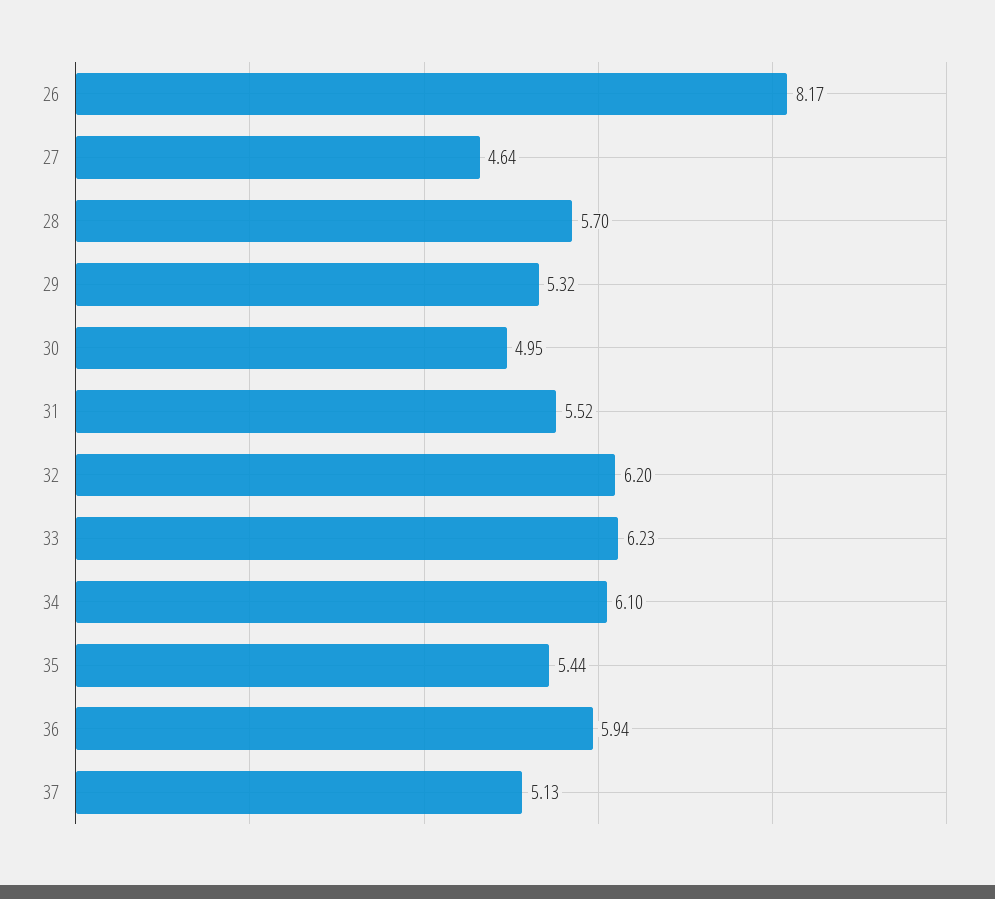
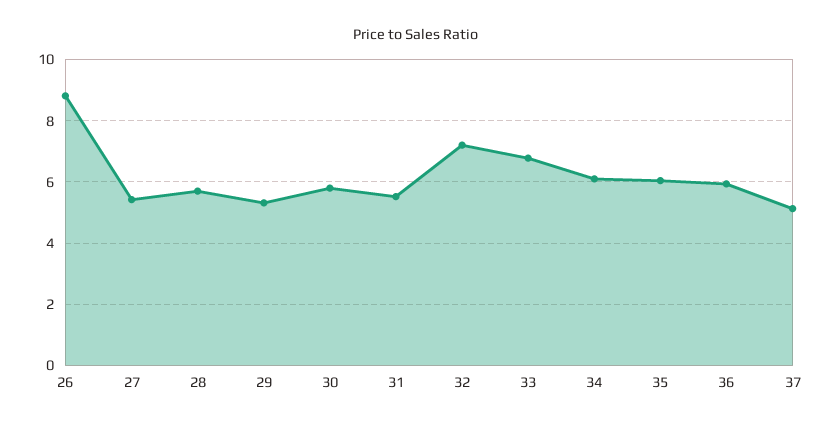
  {
-   "26": 8.17,
+   "26": 8.8,
-   "27": 4.64,
+   "27": 5.4,
    "28": 5.7,
    "29": 5.32,
-   "30": 4.95,
+   "30": 5.8,
    "31": 5.52,
-   "32": 6.2,
+   "32": 7.2,
-   "33": 6.23,
+   "33": 6.8,
    "34": 6.1,
-   "35": 5.44,
+   "35": 6,
    "36": 5.94,
    "37": 5.13
  }

